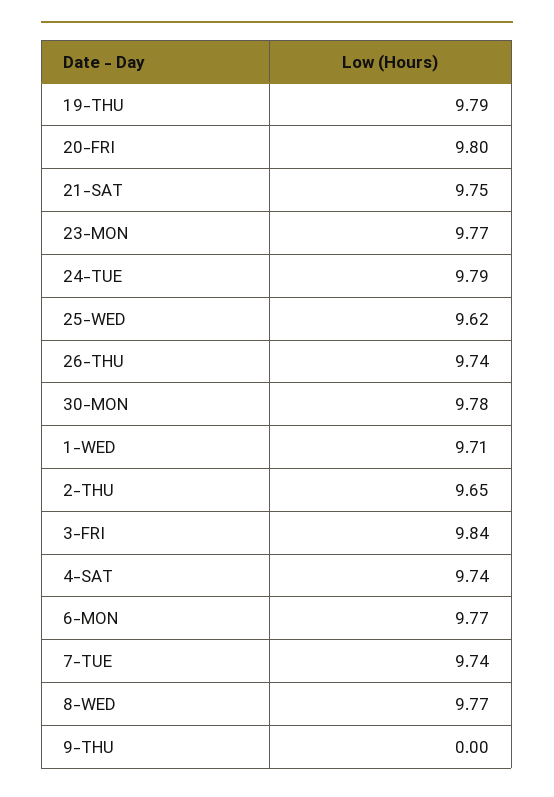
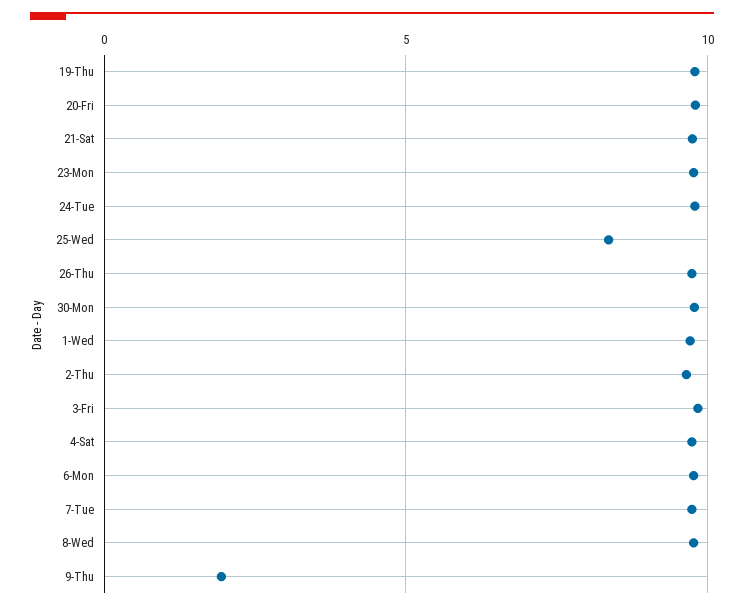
  {
    "19-THU": 9.79,
    "20-FRI": 9.8,
    "21-SAT": 9.75,
    "23-MON": 9.77,
    "24-TUE": 9.79,
-   "25-WED": 9.62,
+   "25-WED": 8.5,
    "26-THU": 9.74,
    "30-MON": 9.78,
    "1-WED": 9.71,
    "2-THU": 9.65,
    "3-FRI": 9.84,
    "4-SAT": 9.74,
    "6-MON": 9.77,
    "7-TUE": 9.74,
    "8-WED": 9.77,
-   "9-THU": 0
+   "9-THU": 2
  }

